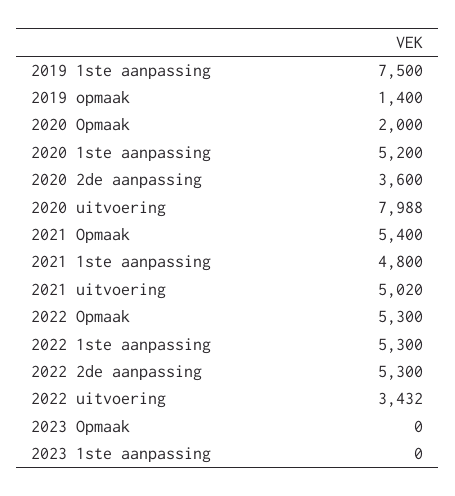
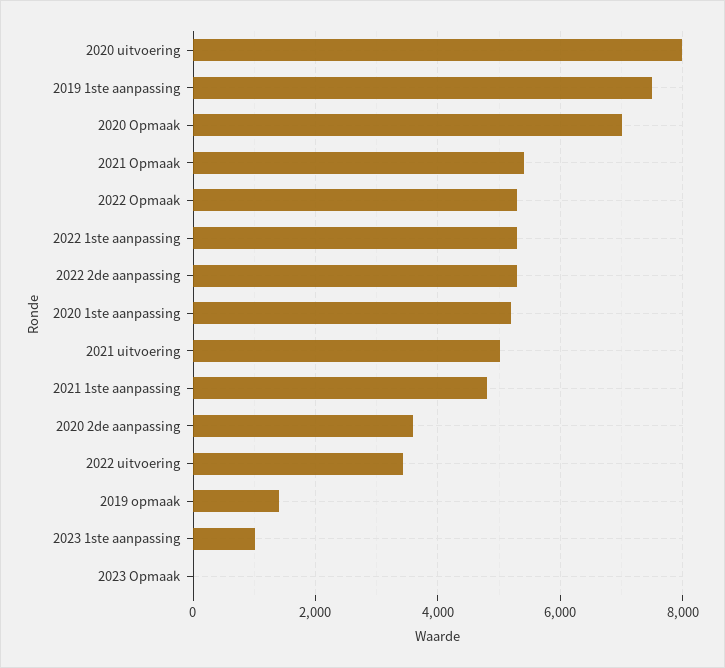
  {
    "2019 1ste aanpassing": 7500,
    "2019 opmaak": 1400,
-   "2020 Opmaak": 2000,
+   "2020 Opmaak": 7000,
    "2020 1ste aanpassing": 5200,
    "2020 2de aanpassing": 3600,
    "2020 uitvoering": 7988,
    "2021 Opmaak": 5400,
    "2021 1ste aanpassing": 4800,
    "2021 uitvoering": 5020,
    "2022 Opmaak": 5300,
    "2022 1ste aanpassing": 5300,
    "2022 2de aanpassing": 5300,
    "2022 uitvoering": 3432,
    "2023 Opmaak": 0,
-   "2023 1ste aanpassing": 0
+   "2023 1ste aanpassing": 1000
  }

